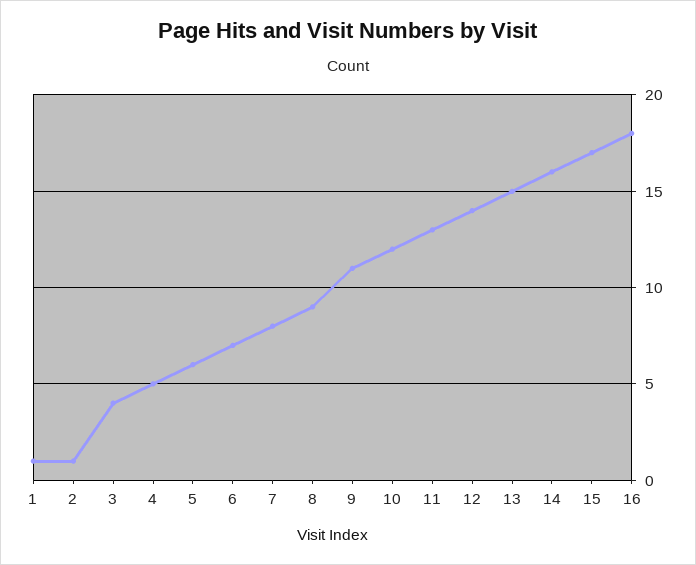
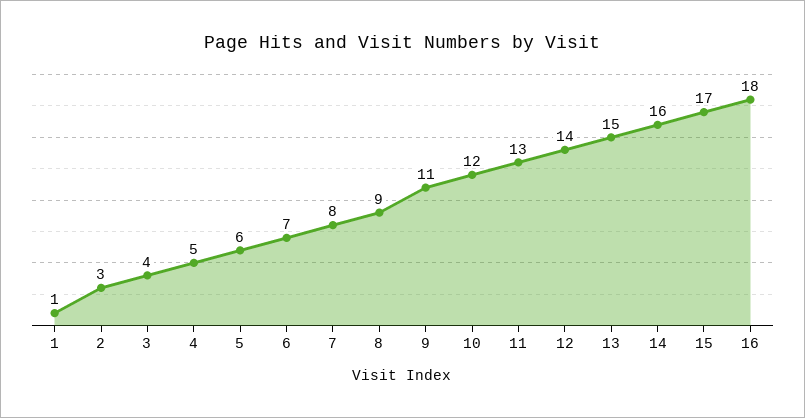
  {
    "1": 1,
-   "2": 1,
+   "2": 3,
    "3": 4,
    "4": 5,
    "5": 6,
    "6": 7,
    "7": 8,
    "8": 9,
    "9": 11,
    "10": 12,
    "11": 13,
    "12": 14,
    "13": 15,
    "14": 16,
    "15": 17,
    "16": 18
  }

